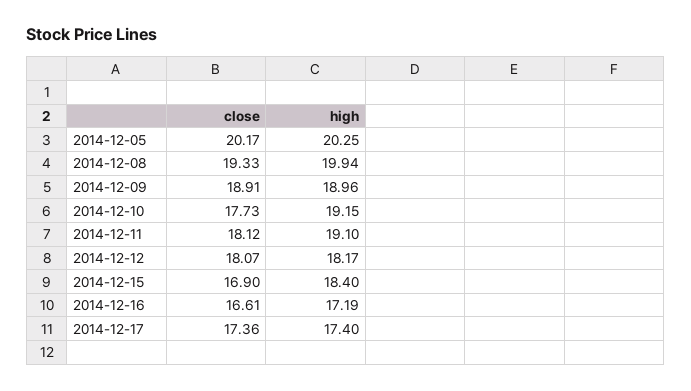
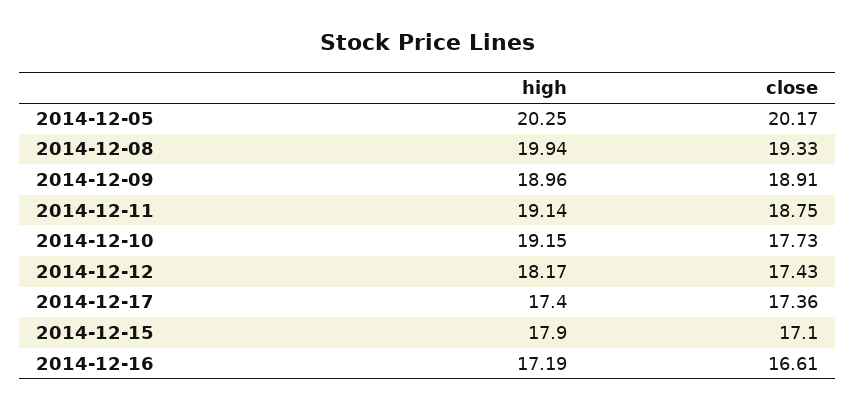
  {
    "close": {
      "2014-12-05": 20.17,
      "2014-12-08": 19.33,
      "2014-12-09": 18.91,
      "2014-12-10": 17.73,
-     "2014-12-11": 18.12,
+     "2014-12-11": 18.75,
-     "2014-12-12": 18.07,
+     "2014-12-12": 17.43,
-     "2014-12-15": 16.9,
+     "2014-12-15": 17.1,
      "2014-12-16": 16.61,
      "2014-12-17": 17.36
    },
    "high": {
      "2014-12-05": 20.25,
      "2014-12-08": 19.94,
      "2014-12-09": 18.96,
      "2014-12-10": 19.15,
-     "2014-12-11": 19.1,
+     "2014-12-11": 19.14,
      "2014-12-12": 18.17,
-     "2014-12-15": 18.4,
+     "2014-12-15": 17.9,
      "2014-12-16": 17.19,
      "2014-12-17": 17.4
    }
  }

